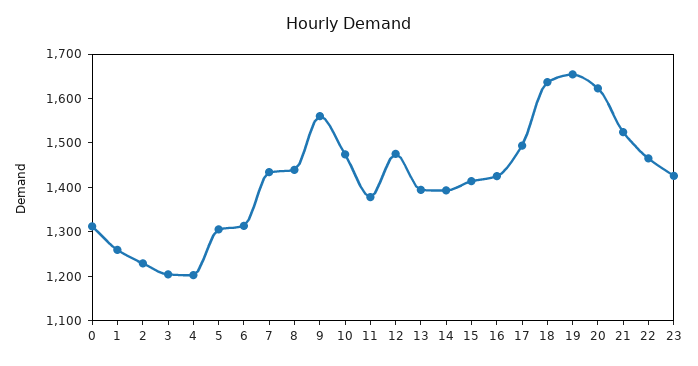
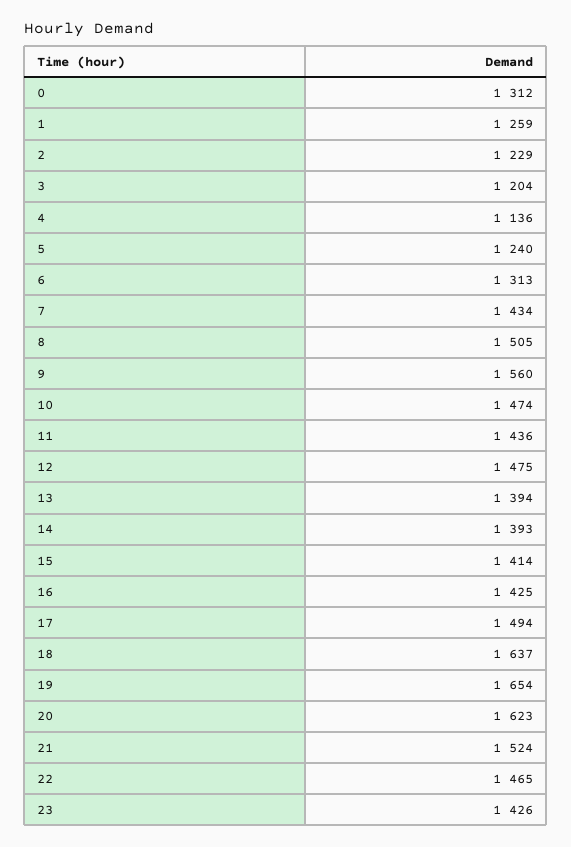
  {
    "0": 1312,
    "1": 1259,
    "2": 1229,
    "3": 1204,
-   "4": 1200,
+   "4": 1136,
-   "5": 1300,
+   "5": 1240,
    "6": 1313,
    "7": 1434,
-   "8": 1440,
+   "8": 1505,
    "9": 1560,
    "10": 1474,
-   "11": 1380,
+   "11": 1436,
    "12": 1475,
    "13": 1394,
    "14": 1393,
    "15": 1414,
    "16": 1425,
    "17": 1494,
    "18": 1637,
    "19": 1654,
    "20": 1623,
    "21": 1524,
    "22": 1465,
    "23": 1426
  }

